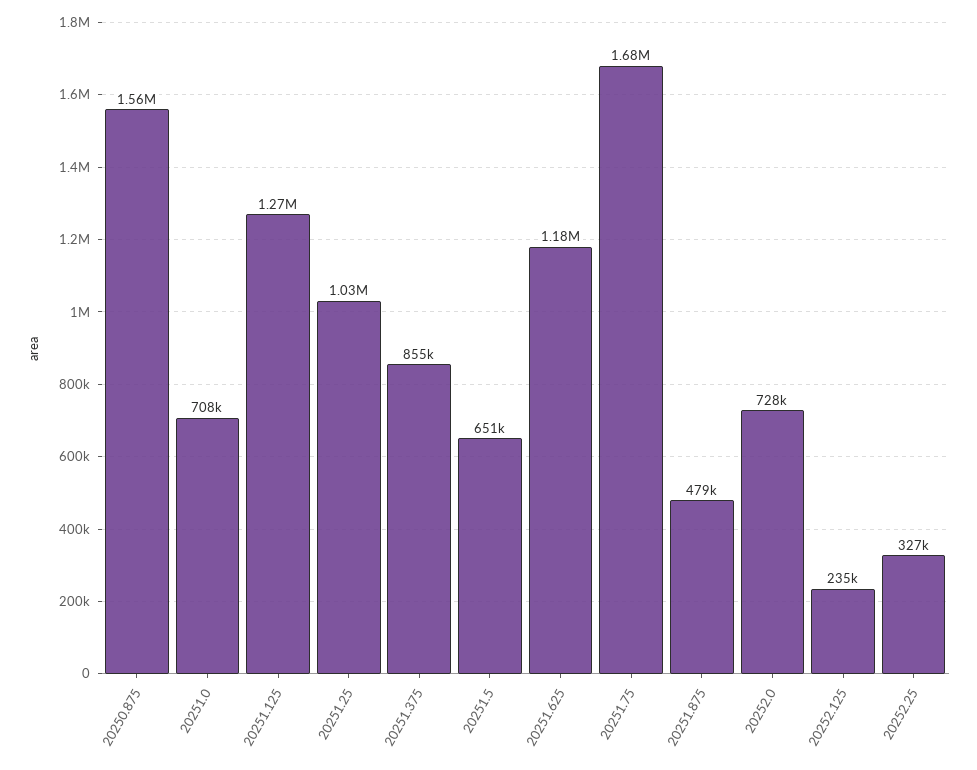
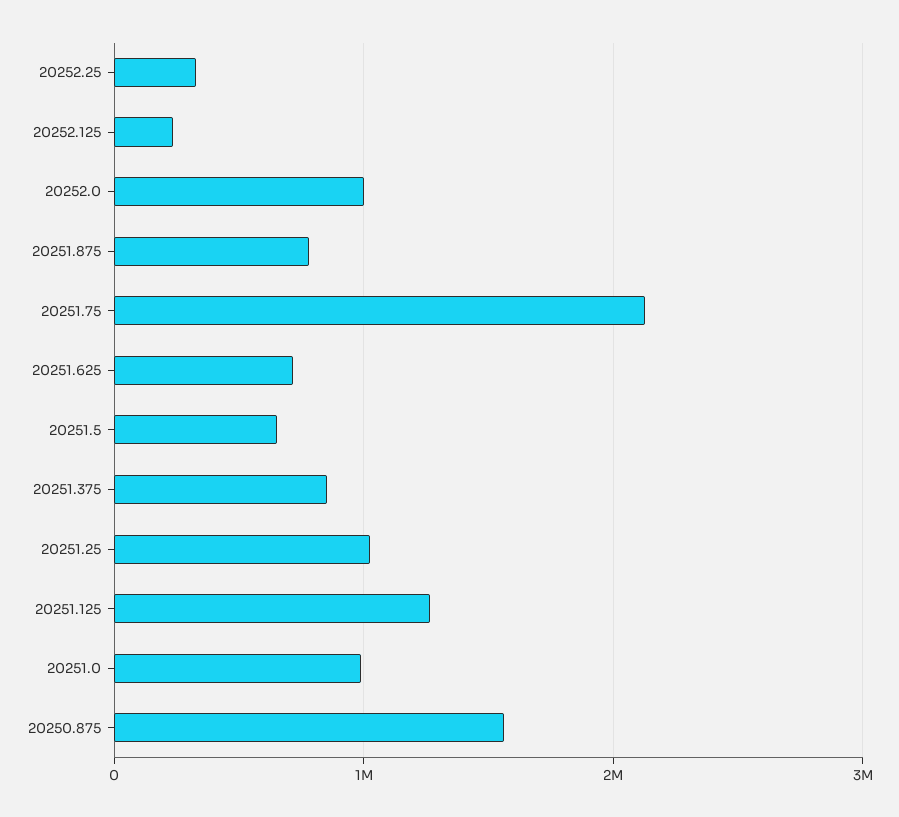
  {
    "20250.875": 1560000,
-   "20251.0": 708000,
+   "20251.0": 1000000,
    "20251.125": 1270000,
    "20251.25": 1030000,
    "20251.375": 855000,
    "20251.5": 651000,
-   "20251.625": 1180000,
+   "20251.625": 700000,
-   "20251.75": 1680000,
+   "20251.75": 2100000,
-   "20251.875": 479000,
+   "20251.875": 800000,
-   "20252.0": 728000,
+   "20252.0": 1000000,
    "20252.125": 235000,
    "20252.25": 327000
  }

